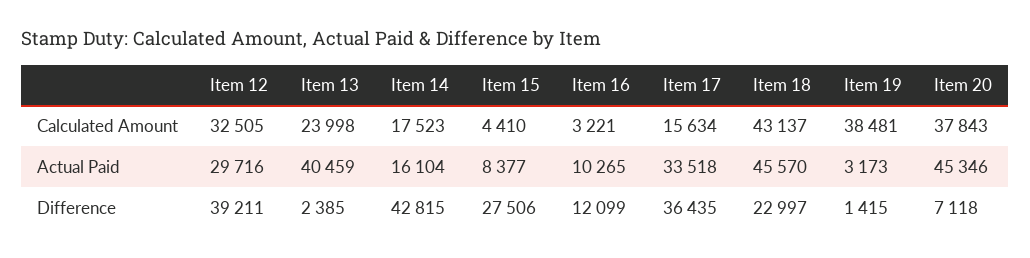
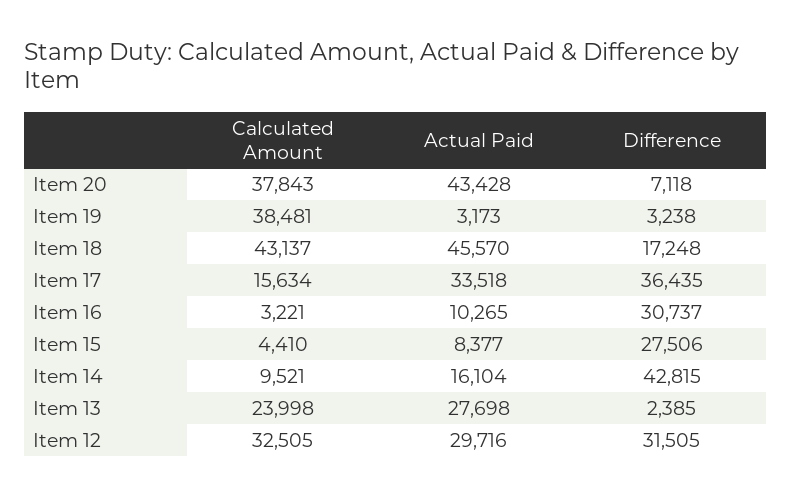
  {
    "Item 12": {
      "Calculated Amount": 32505,
      "Actual Paid": 29716,
-     "Difference": 39211
+     "Difference": 31505
    },
    "Item 13": {
      "Calculated Amount": 23998,
-     "Actual Paid": 40459,
+     "Actual Paid": 27698,
      "Difference": 2385
    },
    "Item 14": {
-     "Calculated Amount": 17523,
+     "Calculated Amount": 9521,
      "Actual Paid": 16104,
      "Difference": 42815
    },
    "Item 15": {
      "Calculated Amount": 4410,
      "Actual Paid": 8377,
      "Difference": 27506
    },
    "Item 16": {
      "Calculated Amount": 3221,
      "Actual Paid": 10265,
-     "Difference": 12099
+     "Difference": 30737
    },
    "Item 17": {
      "Calculated Amount": 15634,
      "Actual Paid": 33518,
      "Difference": 36435
    },
    "Item 18": {
      "Calculated Amount": 43137,
      "Actual Paid": 45570,
-     "Difference": 22997
+     "Difference": 17248
    },
    "Item 19": {
      "Calculated Amount": 38481,
      "Actual Paid": 3173,
-     "Difference": 1415
+     "Difference": 3238
    },
    "Item 20": {
      "Calculated Amount": 37843,
-     "Actual Paid": 45346,
+     "Actual Paid": 43428,
      "Difference": 7118
    }
  }

